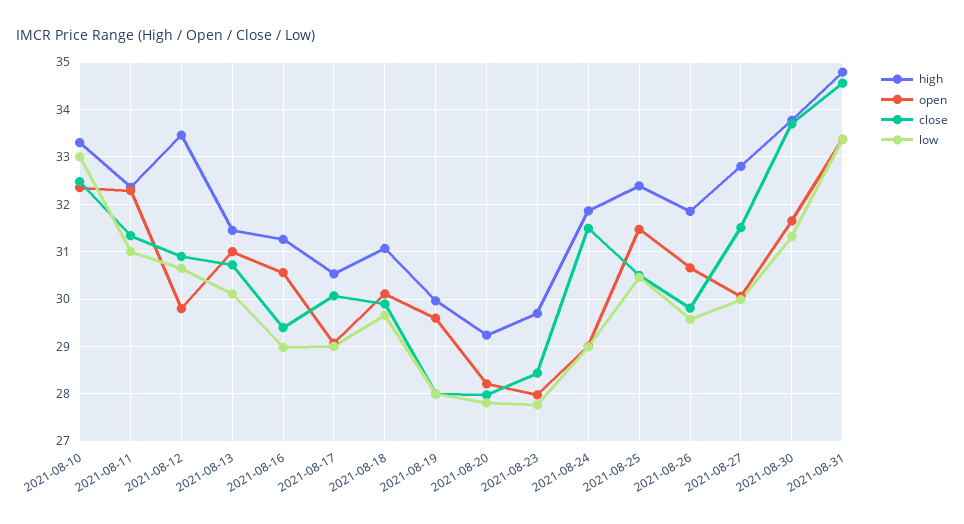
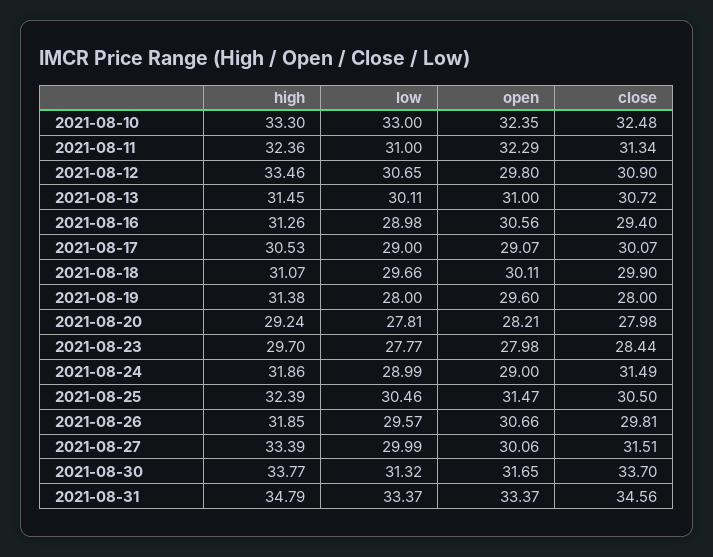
  {
    "high": {
      "2021-08-10": 33.3,
      "2021-08-11": 32.36,
      "2021-08-12": 33.46,
      "2021-08-13": 31.45,
      "2021-08-16": 31.26,
      "2021-08-17": 30.53,
      "2021-08-18": 31.07,
-     "2021-08-19": 30,
+     "2021-08-19": 31.38,
      "2021-08-20": 29.24,
      "2021-08-23": 29.7,
      "2021-08-24": 31.86,
      "2021-08-25": 32.39,
      "2021-08-26": 31.85,
-     "2021-08-27": 32.8,
+     "2021-08-27": 33.39,
      "2021-08-30": 33.77,
      "2021-08-31": 34.79
    },
    "open": {
      "2021-08-10": 32.35,
      "2021-08-11": 32.29,
      "2021-08-12": 29.8,
      "2021-08-13": 31,
      "2021-08-16": 30.56,
      "2021-08-17": 29.07,
      "2021-08-18": 30.11,
      "2021-08-19": 29.6,
      "2021-08-20": 28.21,
      "2021-08-23": 27.98,
      "2021-08-24": 29,
      "2021-08-25": 31.47,
      "2021-08-26": 30.66,
      "2021-08-27": 30.06,
      "2021-08-30": 31.65,
      "2021-08-31": 33.37
    },
    "close": {
      "2021-08-10": 32.48,
      "2021-08-11": 31.34,
      "2021-08-12": 30.9,
      "2021-08-13": 30.72,
      "2021-08-16": 29.4,
      "2021-08-17": 30.07,
      "2021-08-18": 29.9,
      "2021-08-19": 28,
      "2021-08-20": 27.98,
      "2021-08-23": 28.44,
      "2021-08-24": 31.49,
      "2021-08-25": 30.5,
      "2021-08-26": 29.81,
      "2021-08-27": 31.51,
      "2021-08-30": 33.7,
      "2021-08-31": 34.56
    },
    "low": {
      "2021-08-10": 33,
      "2021-08-11": 31,
      "2021-08-12": 30.65,
      "2021-08-13": 30.11,
      "2021-08-16": 28.98,
      "2021-08-17": 29,
      "2021-08-18": 29.66,
      "2021-08-19": 28,
      "2021-08-20": 27.81,
      "2021-08-23": 27.77,
      "2021-08-24": 28.99,
      "2021-08-25": 30.46,
      "2021-08-26": 29.57,
      "2021-08-27": 29.99,
      "2021-08-30": 31.32,
      "2021-08-31": 33.37
    }
  }

